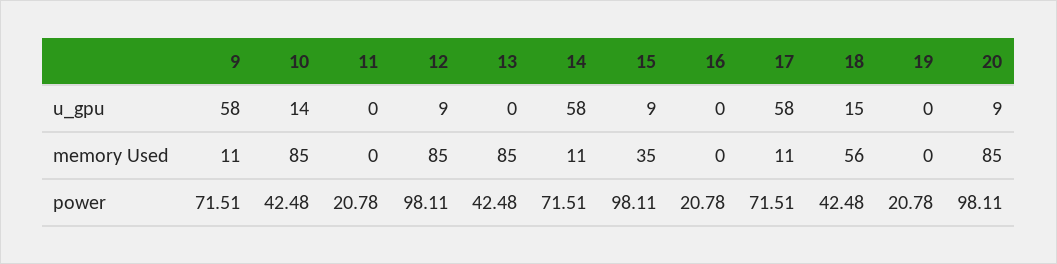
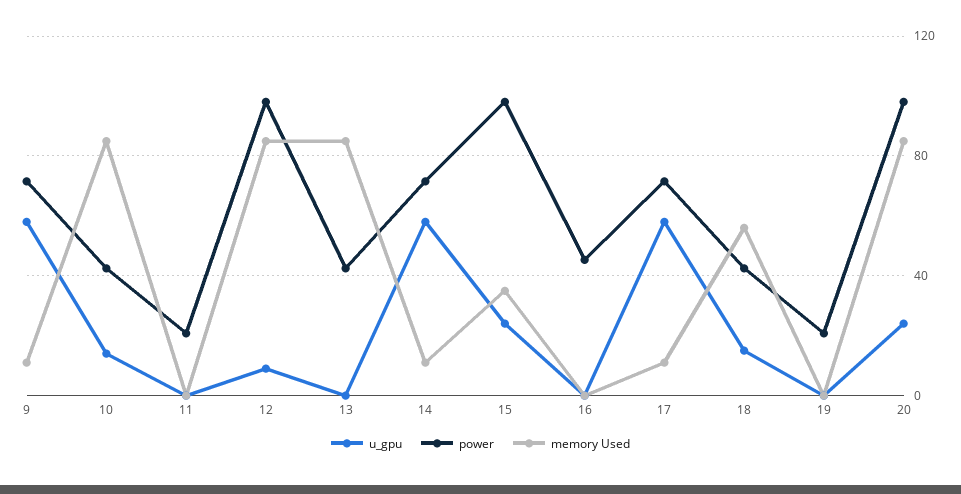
  {
    "u_gpu": {
      "9": 58,
      "10": 14,
      "11": 0,
      "12": 9,
      "13": 0,
      "14": 58,
-     "15": 9,
+     "15": 25,
      "16": 0,
      "17": 58,
      "18": 15,
      "19": 0,
-     "20": 9
+     "20": 25
    },
    "memory Used": {
      "9": 11,
      "10": 85,
      "11": 0,
      "12": 85,
      "13": 85,
      "14": 11,
      "15": 35,
      "16": 0,
      "17": 11,
      "18": 56,
      "19": 0,
      "20": 85
    },
    "power": {
      "9": 71.51,
      "10": 42.48,
      "11": 20.78,
      "12": 98.11,
      "13": 42.48,
      "14": 71.51,
      "15": 98.11,
-     "16": 20.78,
+     "16": 45,
      "17": 71.51,
      "18": 42.48,
      "19": 20.78,
      "20": 98.11
    }
  }

